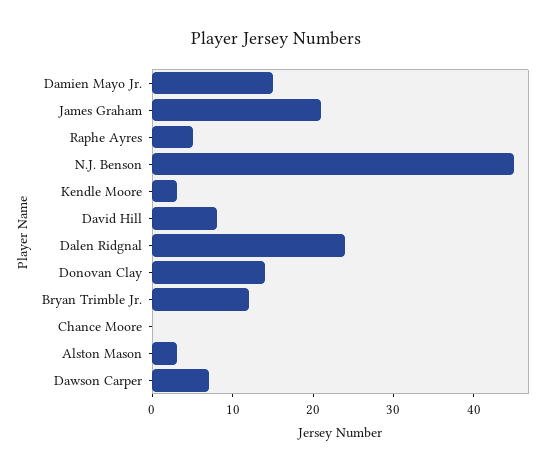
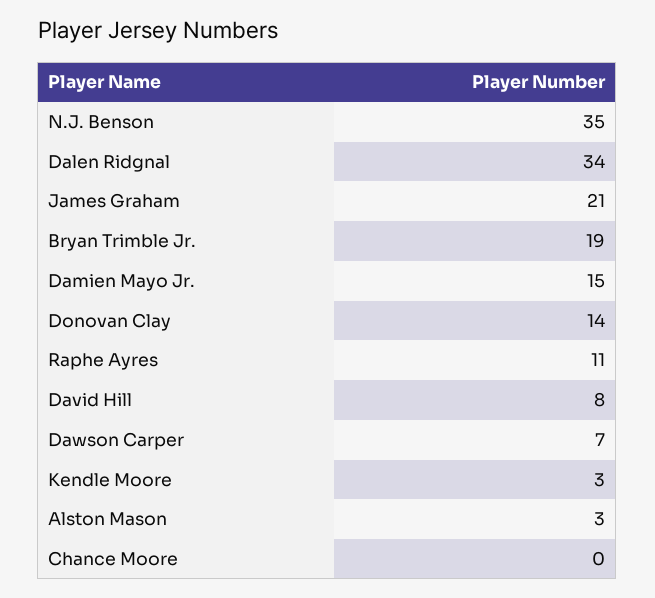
  {
    "Damien Mayo Jr.": 15,
    "James Graham": 21,
-   "Raphe Ayres": 5,
+   "Raphe Ayres": 11,
-   "N.J. Benson": 45,
+   "N.J. Benson": 35,
    "Kendle Moore": 3,
    "David Hill": 8,
-   "Dalen Ridgnal": 24,
+   "Dalen Ridgnal": 34,
    "Donovan Clay": 14,
-   "Bryan Trimble Jr.": 12,
+   "Bryan Trimble Jr.": 19,
    "Chance Moore": 0,
    "Alston Mason": 3,
    "Dawson Carper": 7
  }

